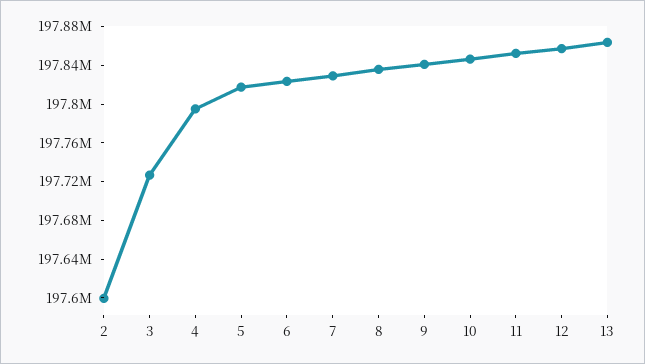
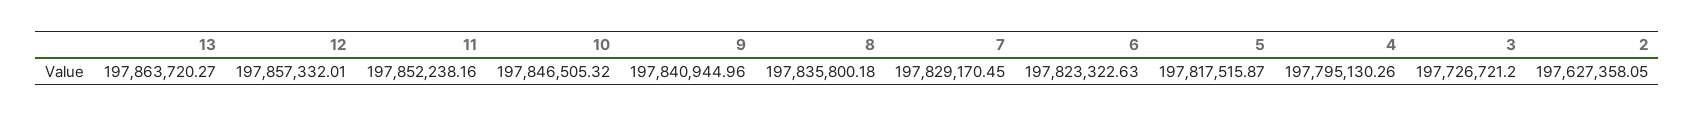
  {
-   "2": 197600000,
+   "2": 197627358.05,
    "3": 197726721.2,
    "4": 197795130.26,
    "5": 197817515.87,
    "6": 197823322.63,
    "7": 197829170.45,
    "8": 197835800.18,
    "9": 197840944.96,
    "10": 197846505.32,
    "11": 197852238.16,
    "12": 197857332.01,
    "13": 197863720.27
  }

